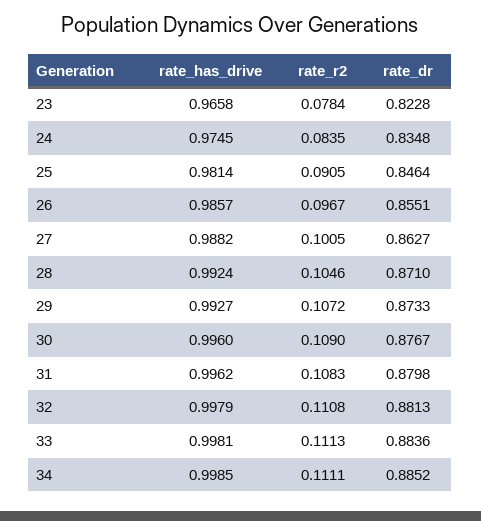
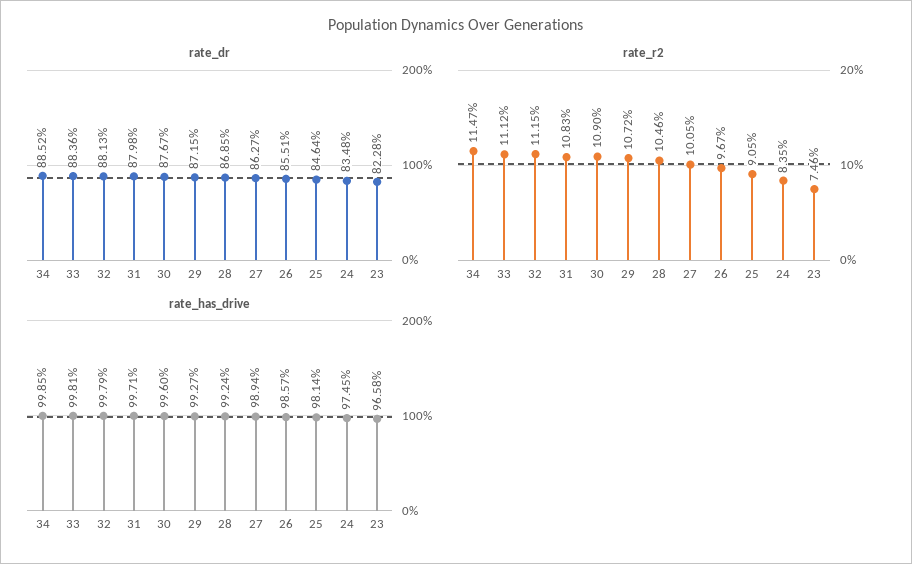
  {
    "rate_has_drive": {
      "23": 0.9658,
      "24": 0.9745,
      "25": 0.9814,
      "26": 0.9857,
-     "27": 0.9882,
+     "27": 0.9894,
      "28": 0.9924,
      "29": 0.9927,
      "30": 0.996,
-     "31": 0.9962,
+     "31": 0.9971,
      "32": 0.9979,
      "33": 0.9981,
      "34": 0.9985
    },
    "rate_r2": {
-     "23": 0.0784,
+     "23": 0.0746,
      "24": 0.0835,
      "25": 0.0905,
      "26": 0.0967,
      "27": 0.1005,
      "28": 0.1046,
      "29": 0.1072,
      "30": 0.109,
      "31": 0.1083,
-     "32": 0.1108,
+     "32": 0.1115,
-     "33": 0.1113,
+     "33": 0.1112,
-     "34": 0.1111
+     "34": 0.1147
    },
    "rate_dr": {
      "23": 0.8228,
      "24": 0.8348,
      "25": 0.8464,
      "26": 0.8551,
      "27": 0.8627,
-     "28": 0.871,
+     "28": 0.8685,
-     "29": 0.8733,
+     "29": 0.8715,
      "30": 0.8767,
      "31": 0.8798,
      "32": 0.8813,
      "33": 0.8836,
      "34": 0.8852
    }
  }

